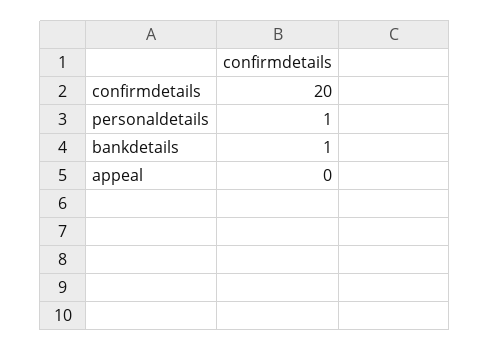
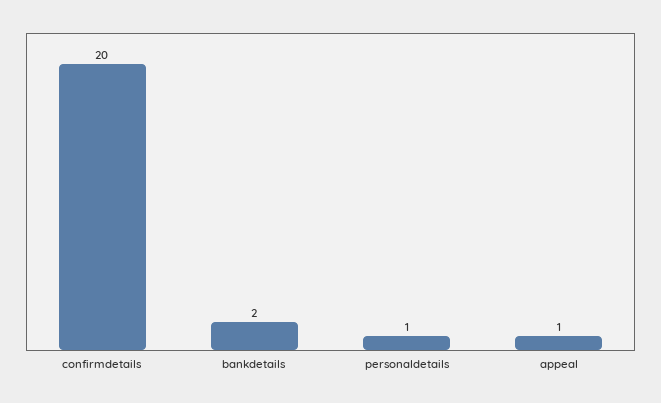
  {
    "confirmdetails": 20,
    "personaldetails": 1,
-   "bankdetails": 1,
+   "bankdetails": 2,
-   "appeal": 0
+   "appeal": 1
  }

